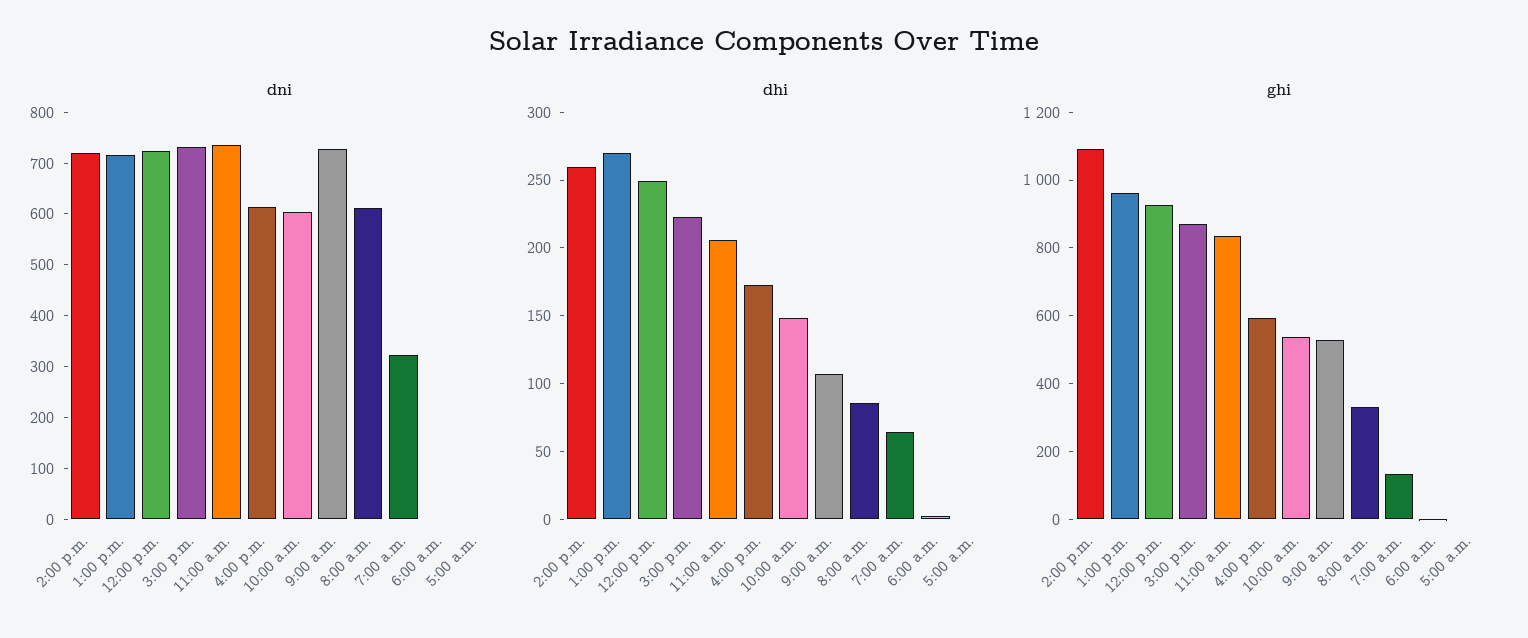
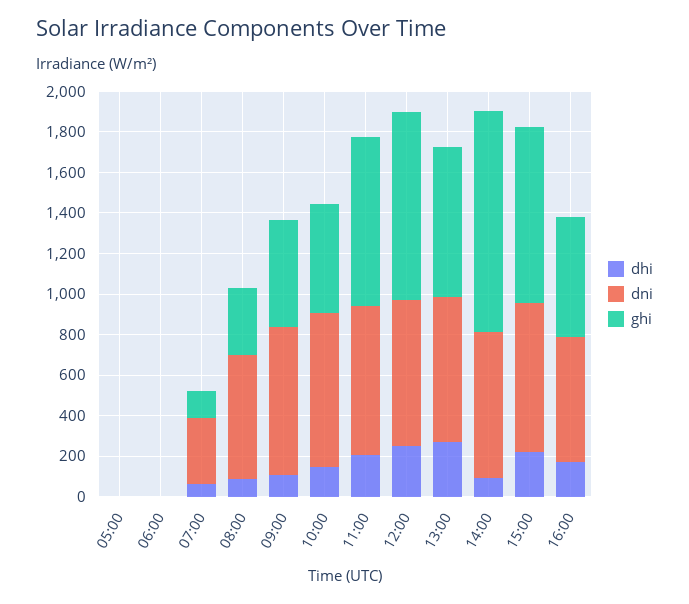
  {
    "dni": {
      "2:00 p.m.": 720,
      "1:00 p.m.": 720,
      "12:00 p.m.": 720,
      "3:00 p.m.": 740,
      "11:00 a.m.": 740,
      "4:00 p.m.": 620,
-     "10:00 a.m.": 600,
+     "10:00 a.m.": 750,
      "9:00 a.m.": 720,
      "8:00 a.m.": 620,
      "7:00 a.m.": 320,
      "6:00 a.m.": 0,
      "5:00 a.m.": 0
    },
    "dhi": {
-     "2:00 p.m.": 260,
+     "2:00 p.m.": 100,
      "1:00 p.m.": 270,
      "12:00 p.m.": 250,
      "3:00 p.m.": 220,
      "11:00 a.m.": 210,
      "4:00 p.m.": 170,
      "10:00 a.m.": 150,
      "9:00 a.m.": 110,
      "8:00 a.m.": 90,
      "7:00 a.m.": 60,
      "6:00 a.m.": 0,
      "5:00 a.m.": 0
    },
    "ghi": {
      "2:00 p.m.": 1100,
-     "1:00 p.m.": 950,
+     "1:00 p.m.": 750,
      "12:00 p.m.": 900,
      "3:00 p.m.": 850,
      "11:00 a.m.": 850,
      "4:00 p.m.": 600,
      "10:00 a.m.": 550,
      "9:00 a.m.": 550,
      "8:00 a.m.": 350,
      "7:00 a.m.": 150,
      "6:00 a.m.": 0,
      "5:00 a.m.": 0
    }
  }

